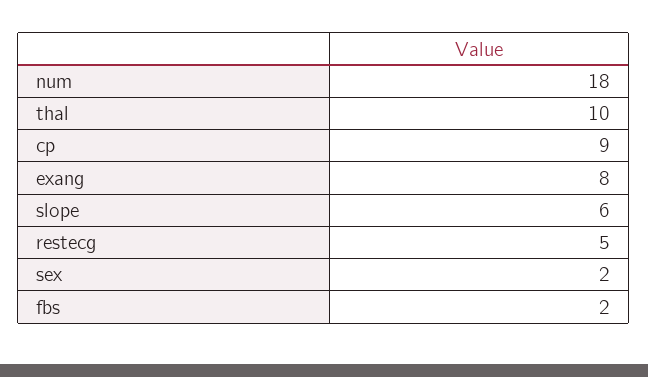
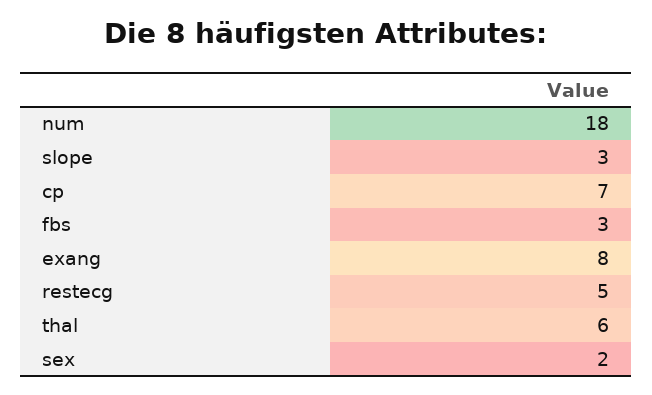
  {
    "num": 18,
-   "thal": 10,
+   "thal": 6,
-   "cp": 9,
+   "cp": 7,
    "exang": 8,
-   "slope": 6,
+   "slope": 3,
    "restecg": 5,
    "sex": 2,
-   "fbs": 2
+   "fbs": 3
  }

